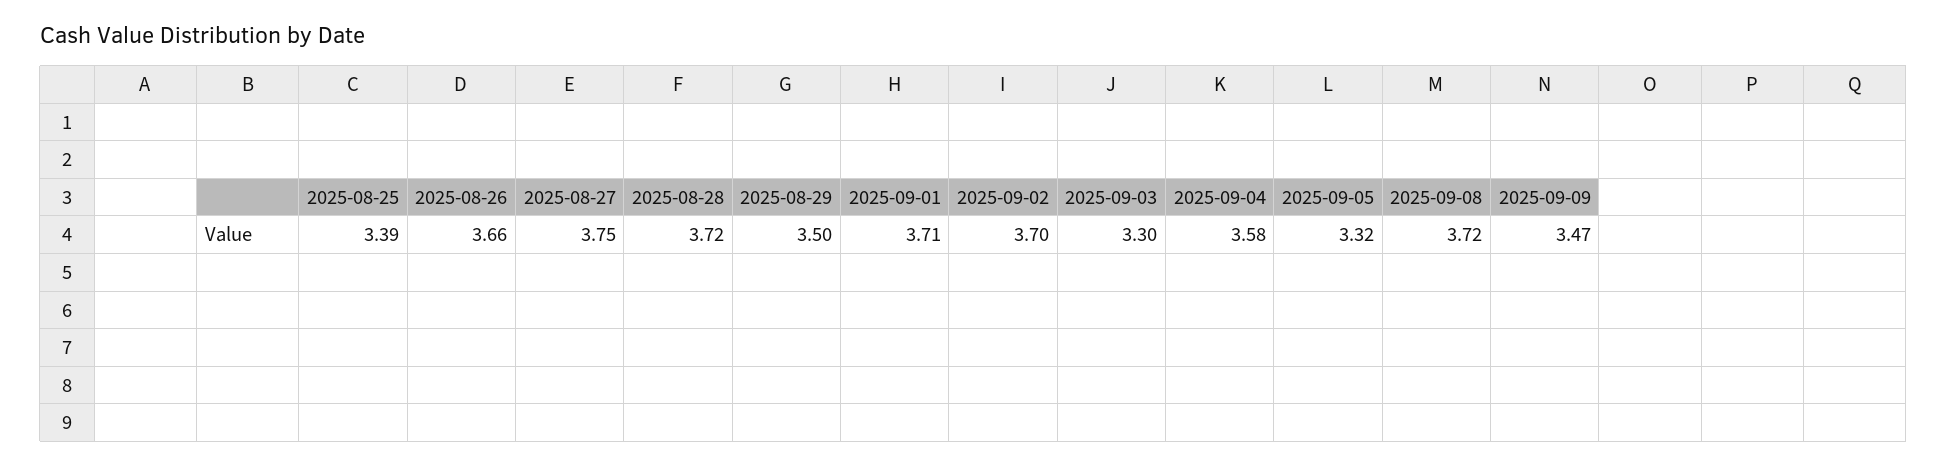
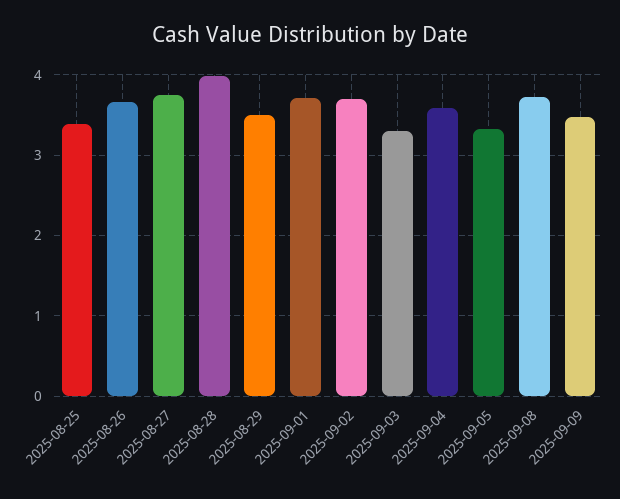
  {
    "2025-08-25": 3.39,
    "2025-08-26": 3.66,
    "2025-08-27": 3.75,
-   "2025-08-28": 3.72,
+   "2025-08-28": 4,
    "2025-08-29": 3.5,
    "2025-09-01": 3.71,
    "2025-09-02": 3.7,
    "2025-09-03": 3.3,
    "2025-09-04": 3.58,
    "2025-09-05": 3.32,
    "2025-09-08": 3.72,
    "2025-09-09": 3.47
  }

